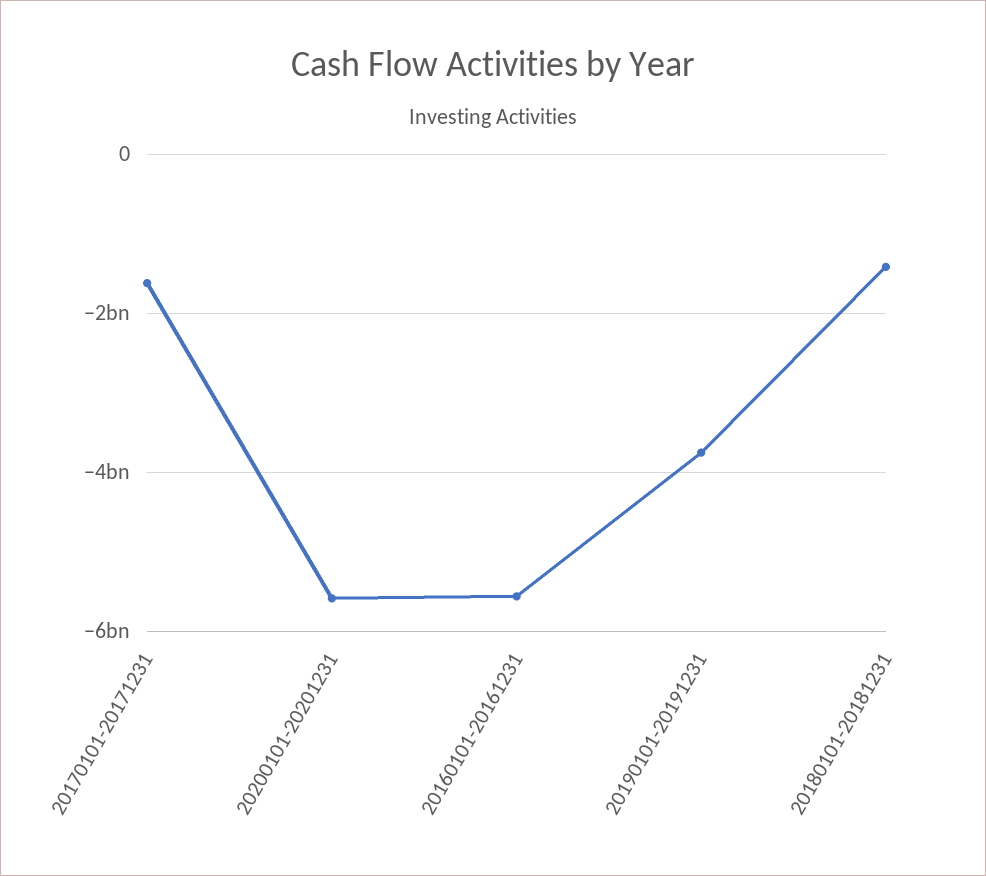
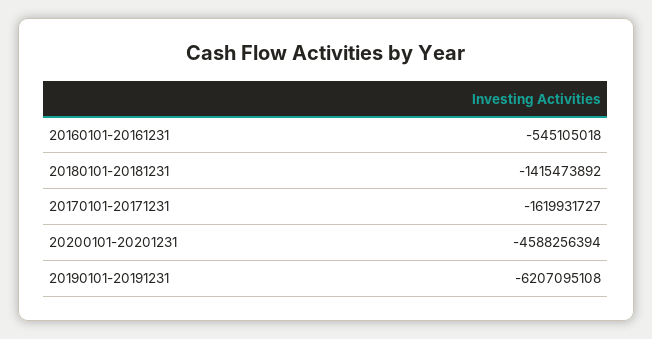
  {
    "20170101-20171231": -1619931727,
-   "20200101-20201231": -5600000000,
+   "20200101-20201231": -4588256394,
-   "20160101-20161231": -5600000000,
+   "20160101-20161231": -545105018,
-   "20190101-20191231": -3800000000,
+   "20190101-20191231": -6207095108,
    "20180101-20181231": -1415473892
  }

